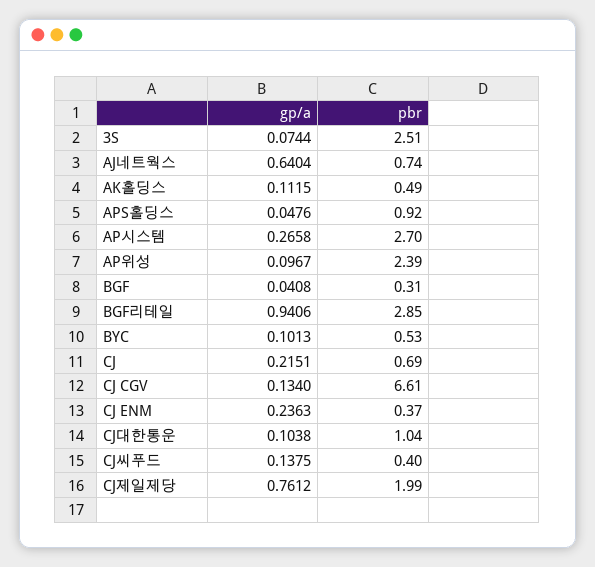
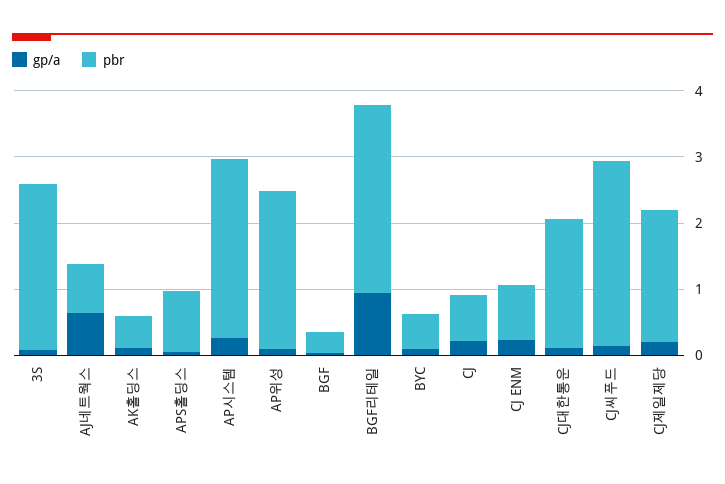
  {
    "gp/a": {
      "3S": 0.0744,
      "AJ네트웍스": 0.6404,
      "AK홀딩스": 0.1115,
      "APS홀딩스": 0.0476,
      "AP시스템": 0.2658,
      "AP위성": 0.0967,
      "BGF": 0.0408,
      "BGF리테일": 0.9406,
      "BYC": 0.1013,
      "CJ": 0.2151,
-     "CJ CGV": 0.134,
      "CJ ENM": 0.2363,
      "CJ대한통운": 0.1038,
      "CJ씨푸드": 0.1375,
-     "CJ제일제당": 0.7612
+     "CJ제일제당": 0.2
    },
    "pbr": {
      "3S": 2.51,
      "AJ네트웍스": 0.74,
      "AK홀딩스": 0.49,
      "APS홀딩스": 0.92,
      "AP시스템": 2.7,
      "AP위성": 2.39,
      "BGF": 0.31,
      "BGF리테일": 2.85,
      "BYC": 0.53,
      "CJ": 0.69,
-     "CJ CGV": 6.61,
-     "CJ ENM": 0.37,
+     "CJ ENM": 0.8,
-     "CJ대한통운": 1.04,
+     "CJ대한통운": 2,
-     "CJ씨푸드": 0.4,
+     "CJ씨푸드": 2.8,
      "CJ제일제당": 1.99
    }
  }

